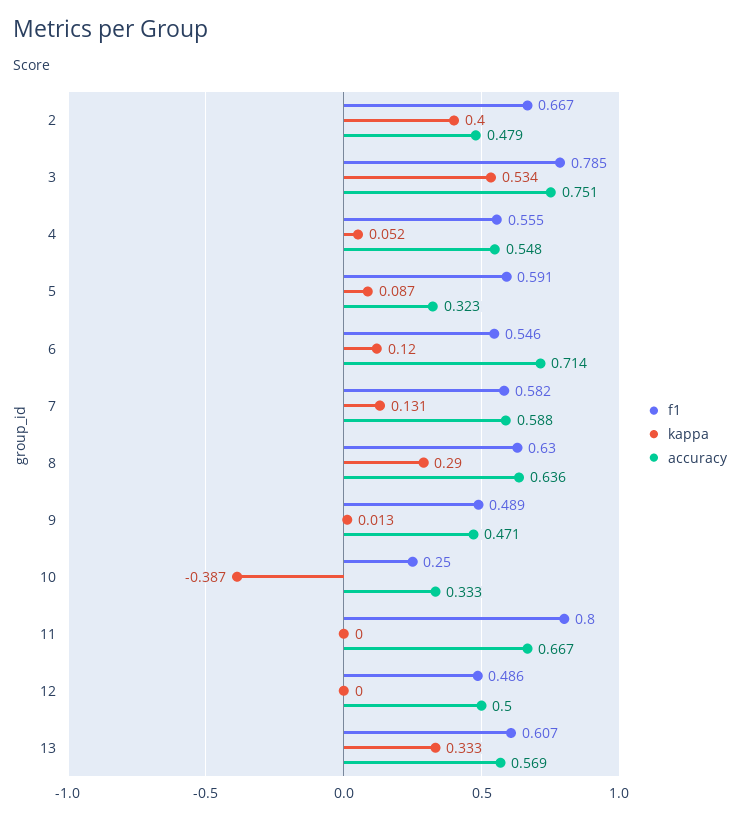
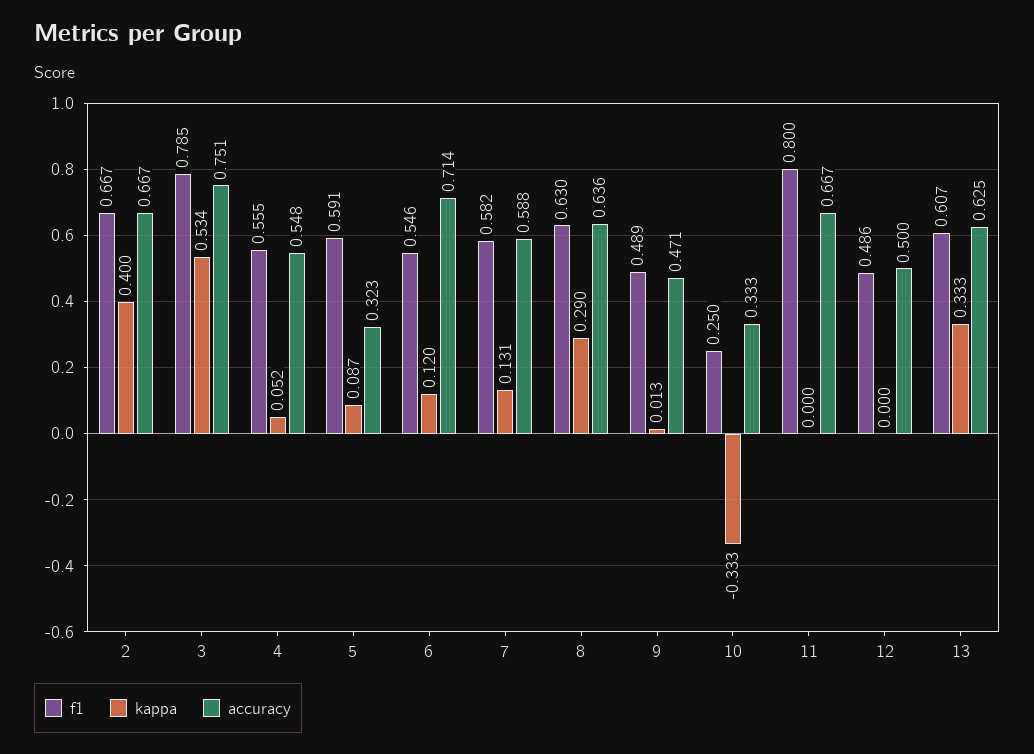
  {
    "f1": {
      "2": 0.667,
      "3": 0.785,
      "4": 0.555,
      "5": 0.591,
      "6": 0.546,
      "7": 0.582,
      "8": 0.63,
      "9": 0.489,
      "10": 0.25,
      "11": 0.8,
      "12": 0.486,
      "13": 0.607
    },
    "kappa": {
      "2": 0.4,
      "3": 0.534,
      "4": 0.052,
      "5": 0.087,
      "6": 0.12,
      "7": 0.131,
      "8": 0.29,
      "9": 0.013,
-     "10": -0.387,
+     "10": -0.333,
      "11": 0,
      "12": 0,
      "13": 0.333
    },
    "accuracy": {
-     "2": 0.479,
+     "2": 0.667,
      "3": 0.751,
      "4": 0.548,
      "5": 0.323,
      "6": 0.714,
      "7": 0.588,
      "8": 0.636,
      "9": 0.471,
      "10": 0.333,
      "11": 0.667,
      "12": 0.5,
-     "13": 0.569
+     "13": 0.625
    }
  }

